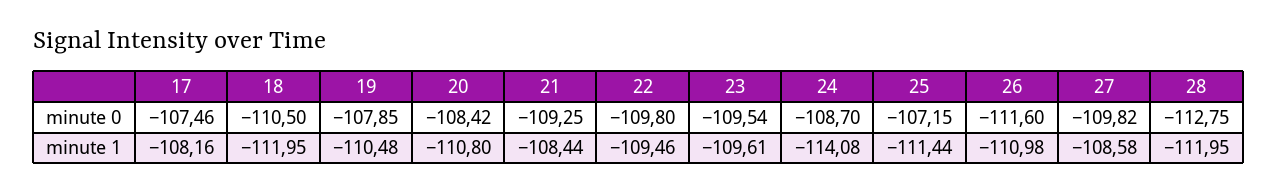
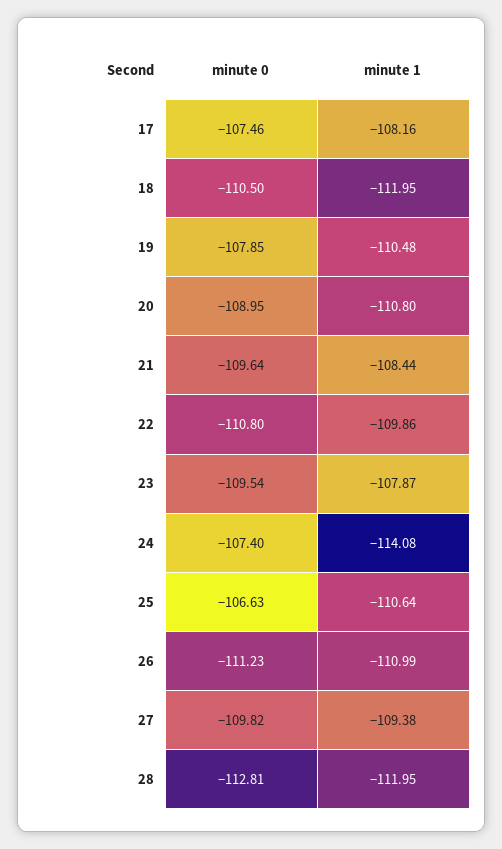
  {
    "17": {
      "minute 0": -107.46,
      "minute 1": -108.16
    },
    "18": {
      "minute 0": -110.5,
      "minute 1": -111.95
    },
    "19": {
      "minute 0": -107.85,
      "minute 1": -110.48
    },
    "20": {
-     "minute 0": -108.42,
+     "minute 0": -108.95,
      "minute 1": -110.8
    },
    "21": {
-     "minute 0": -109.25,
+     "minute 0": -109.64,
      "minute 1": -108.44
    },
    "22": {
-     "minute 0": -109.8,
+     "minute 0": -110.8,
-     "minute 1": -109.46
+     "minute 1": -109.86
    },
    "23": {
      "minute 0": -109.54,
-     "minute 1": -109.61
+     "minute 1": -107.87
    },
    "24": {
-     "minute 0": -108.7,
+     "minute 0": -107.4,
      "minute 1": -114.08
    },
    "25": {
-     "minute 0": -107.15,
+     "minute 0": -106.63,
-     "minute 1": -111.44
+     "minute 1": -110.64
    },
    "26": {
-     "minute 0": -111.6,
+     "minute 0": -111.23,
-     "minute 1": -110.98
+     "minute 1": -110.99
    },
    "27": {
      "minute 0": -109.82,
-     "minute 1": -108.58
+     "minute 1": -109.38
    },
    "28": {
-     "minute 0": -112.75,
+     "minute 0": -112.81,
      "minute 1": -111.95
    }
  }

